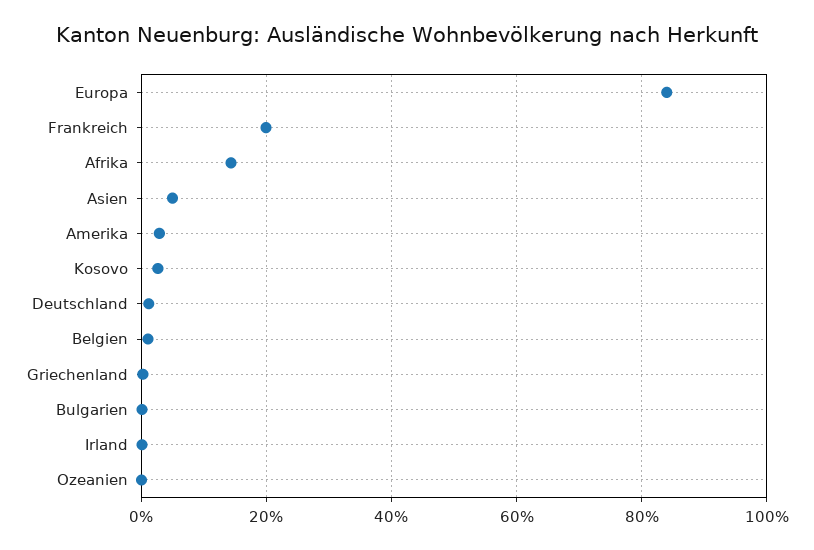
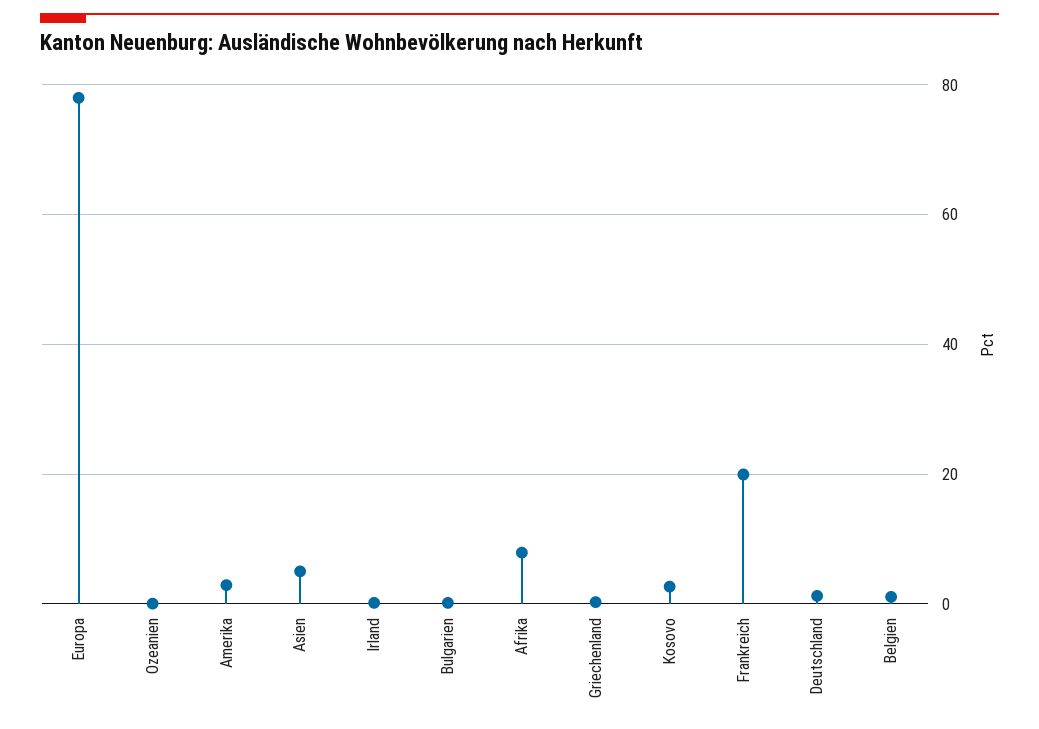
  {
-   "Europa": 84,
+   "Europa": 78,
    "Frankreich": 20,
-   "Afrika": 14,
+   "Afrika": 8,
    "Asien": 6,
    "Amerika": 2,
    "Kosovo": 2,
    "Deutschland": 2,
    "Belgien": 2,
    "Griechenland": 0,
    "Bulgarien": 0,
    "Irland": 0,
    "Ozeanien": 0
  }

